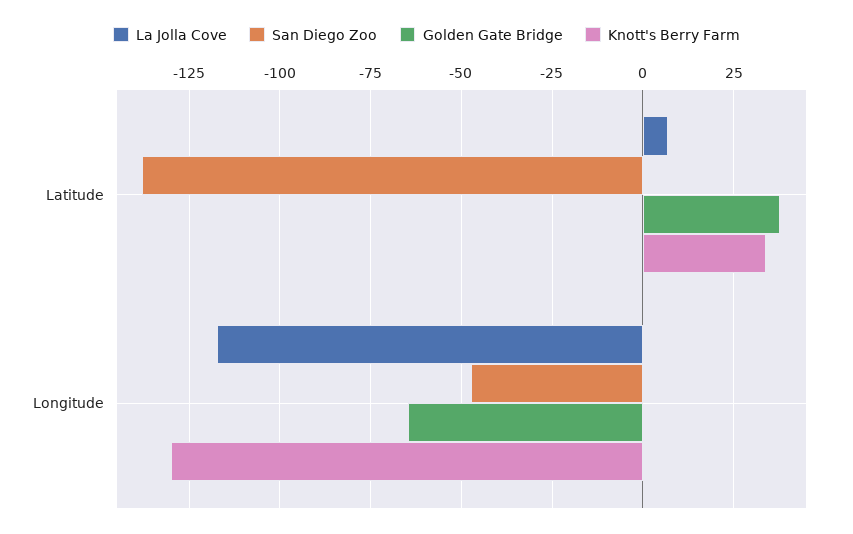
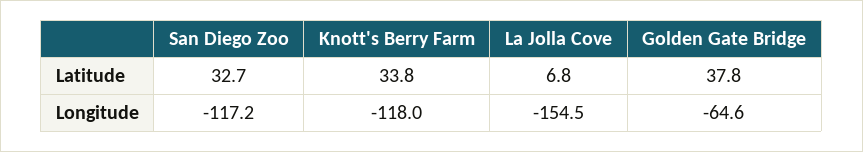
  {
    "La Jolla Cove": {
      "Latitude": 6.8,
-     "Longitude": -117.5
+     "Longitude": -154.5
    },
    "San Diego Zoo": {
-     "Latitude": -137.5,
+     "Latitude": 32.7,
-     "Longitude": -47.5
+     "Longitude": -117.2
    },
    "Golden Gate Bridge": {
      "Latitude": 37.8,
      "Longitude": -64.6
    },
    "Knott's Berry Farm": {
      "Latitude": 33.8,
-     "Longitude": -130
+     "Longitude": -118
    }
  }

